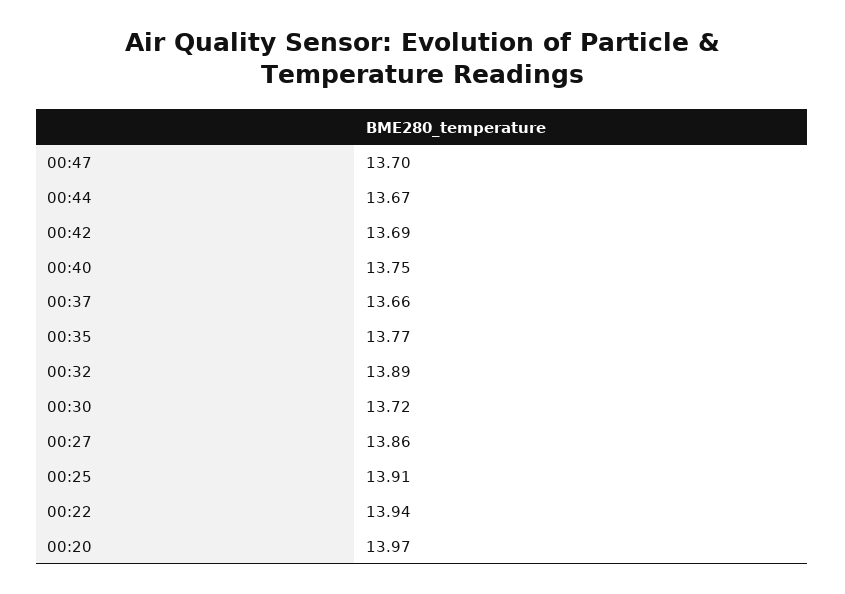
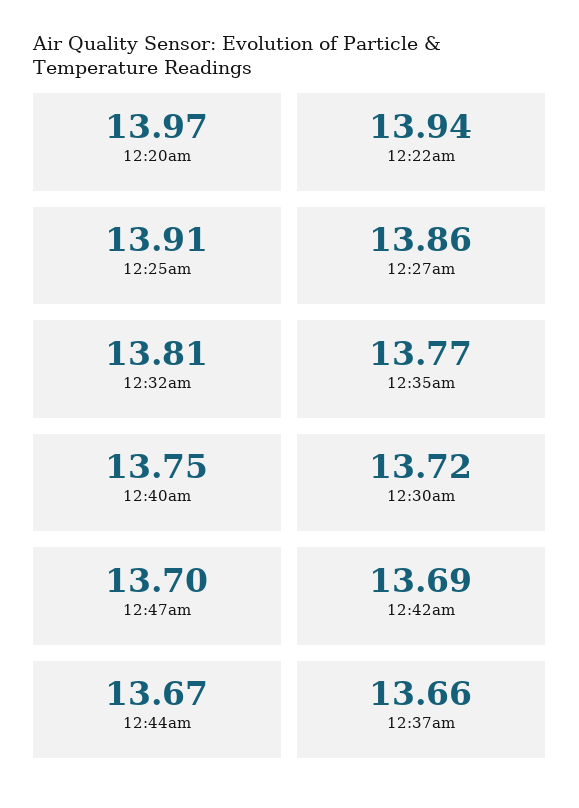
  {
    "00:47": 13.7,
    "00:44": 13.67,
    "00:42": 13.69,
    "00:40": 13.75,
    "00:37": 13.66,
    "00:35": 13.77,
-   "00:32": 13.89,
+   "00:32": 13.81,
    "00:30": 13.72,
    "00:27": 13.86,
    "00:25": 13.91,
    "00:22": 13.94,
    "00:20": 13.97
  }

